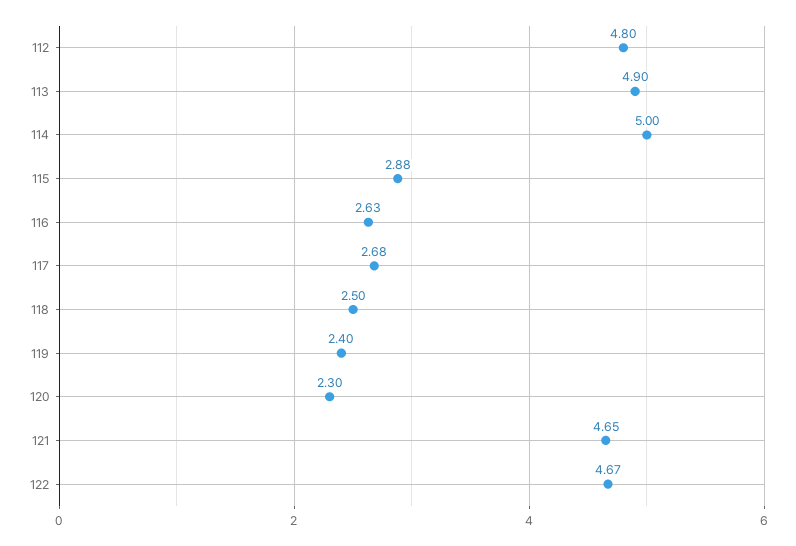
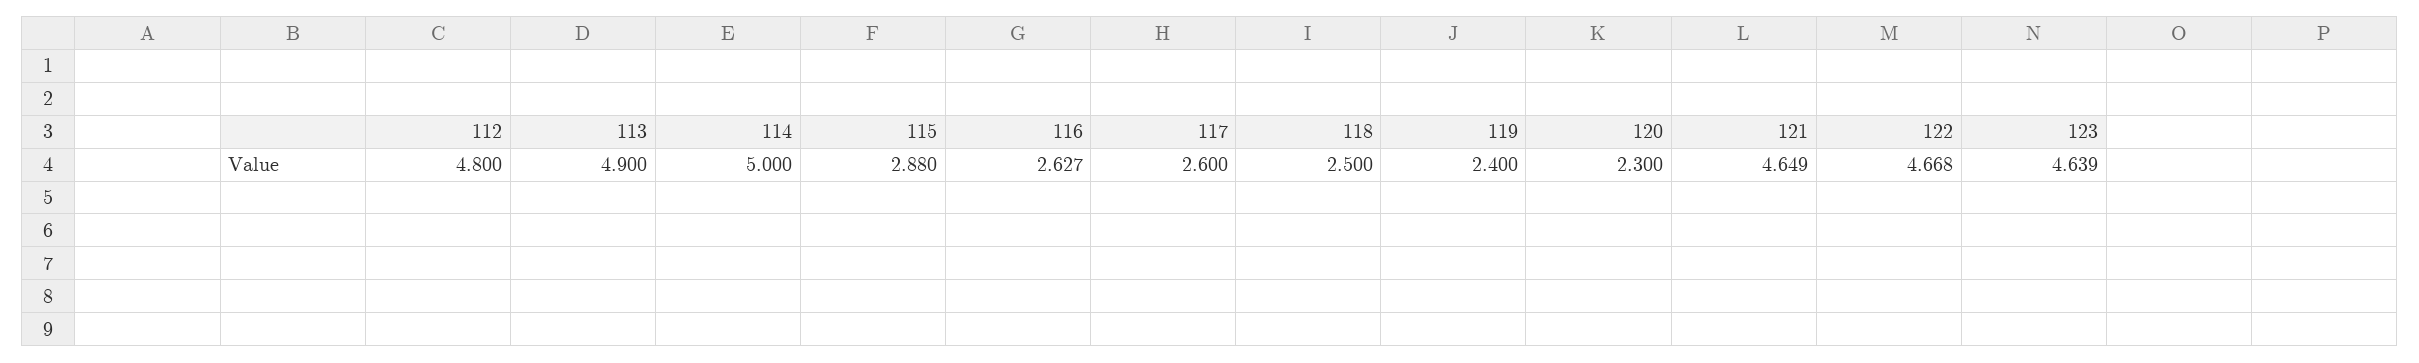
  {
    "112": 4.8,
    "113": 4.9,
    "114": 5,
    "115": 2.88,
    "116": 2.627,
-   "117": 2.68,
+   "117": 2.6,
    "118": 2.5,
    "119": 2.4,
    "120": 2.3,
    "121": 4.649,
-   "122": 4.668
+   "122": 4.668,
+   "123": 4.639
  }

